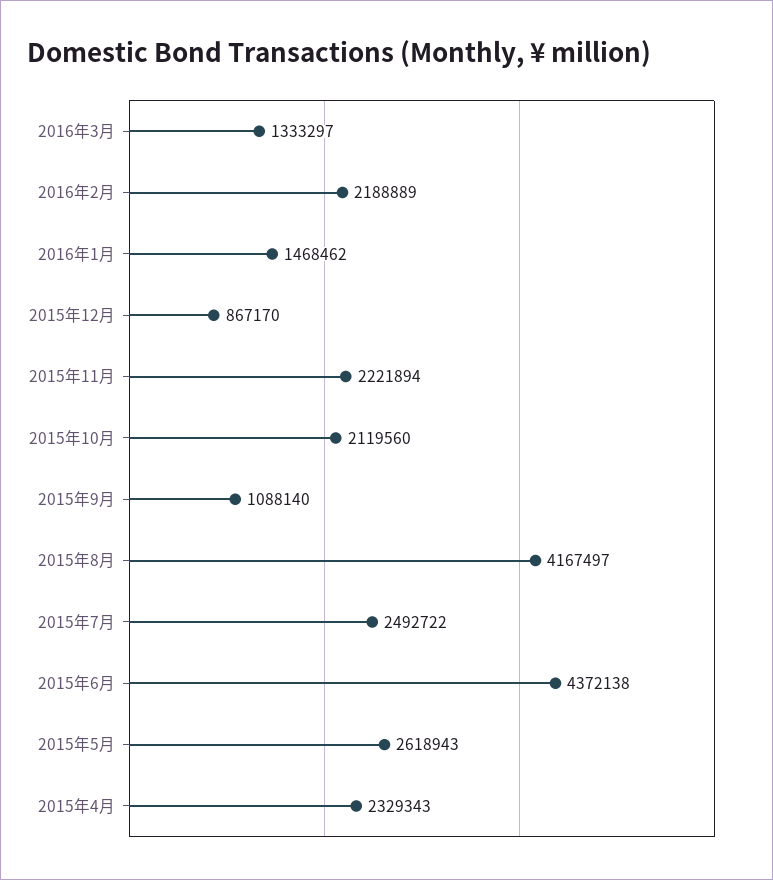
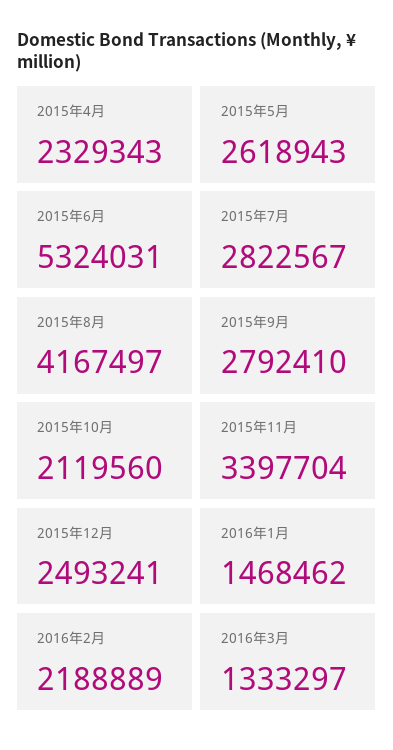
  {
    "2016年3月": 1333297,
    "2016年2月": 2188889,
    "2016年1月": 1468462,
-   "2015年12月": 867170,
+   "2015年12月": 2493241,
-   "2015年11月": 2221894,
+   "2015年11月": 3397704,
    "2015年10月": 2119560,
-   "2015年9月": 1088140,
+   "2015年9月": 2792410,
    "2015年8月": 4167497,
-   "2015年7月": 2492722,
+   "2015年7月": 2822567,
-   "2015年6月": 4372138,
+   "2015年6月": 5324031,
    "2015年5月": 2618943,
    "2015年4月": 2329343
  }

